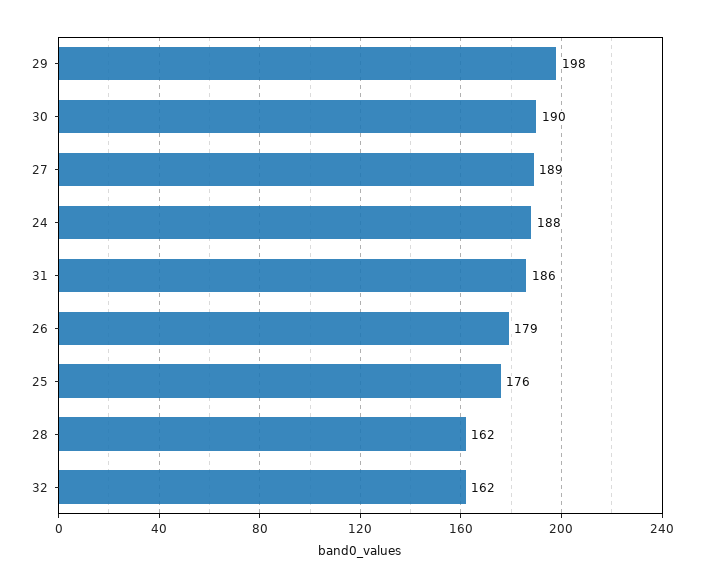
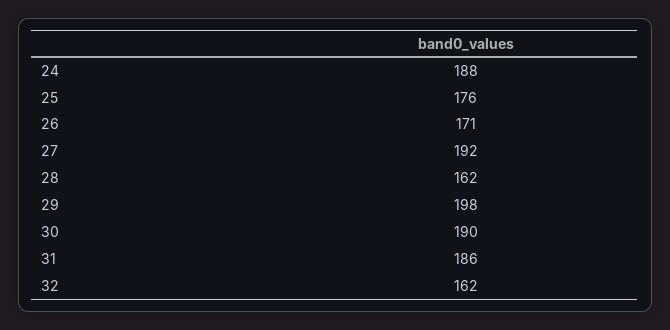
  {
    "29": 198,
    "30": 190,
-   "27": 189,
+   "27": 192,
    "24": 188,
    "31": 186,
-   "26": 179,
+   "26": 171,
    "25": 176,
    "28": 162,
    "32": 162
  }

